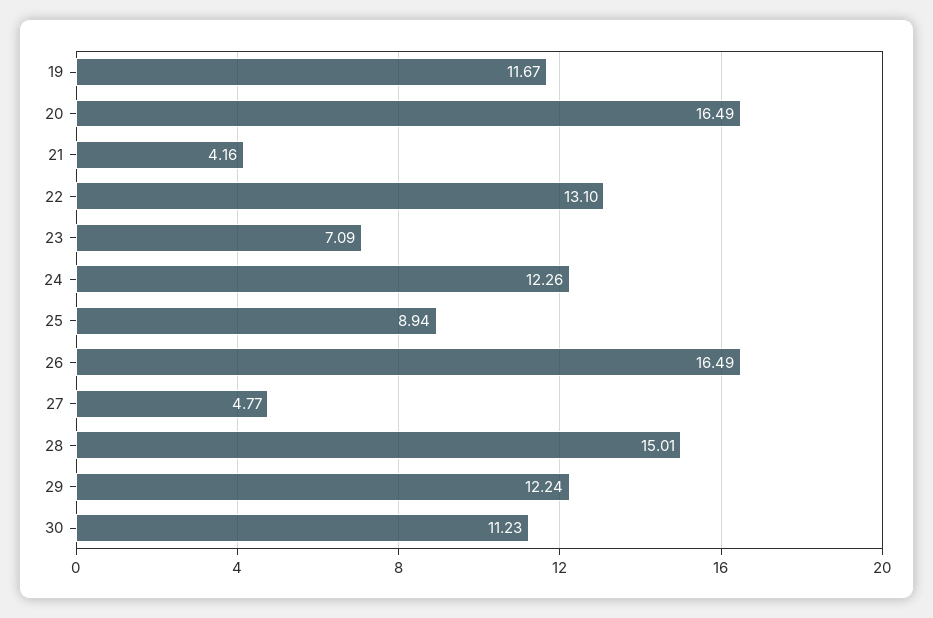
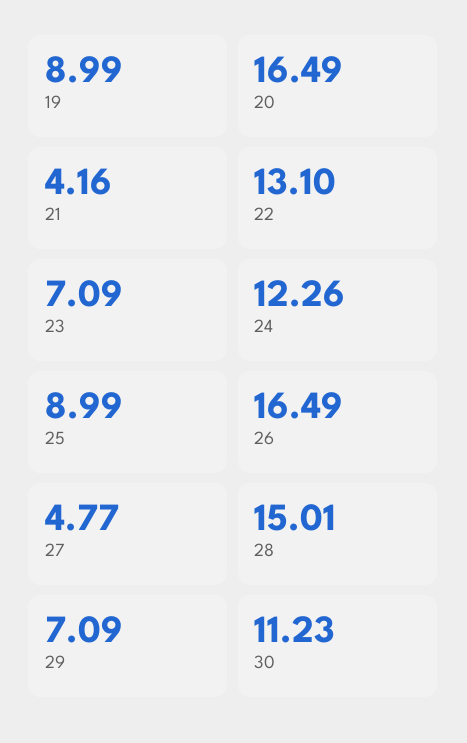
  {
-   "19": 11.67,
+   "19": 8.99,
    "20": 16.49,
    "21": 4.16,
    "22": 13.1,
    "23": 7.09,
    "24": 12.26,
-   "25": 8.94,
+   "25": 8.99,
    "26": 16.49,
    "27": 4.77,
    "28": 15.01,
-   "29": 12.24,
+   "29": 7.09,
    "30": 11.23
  }

